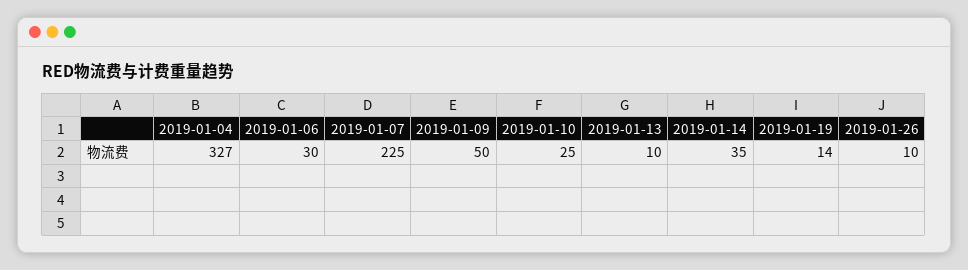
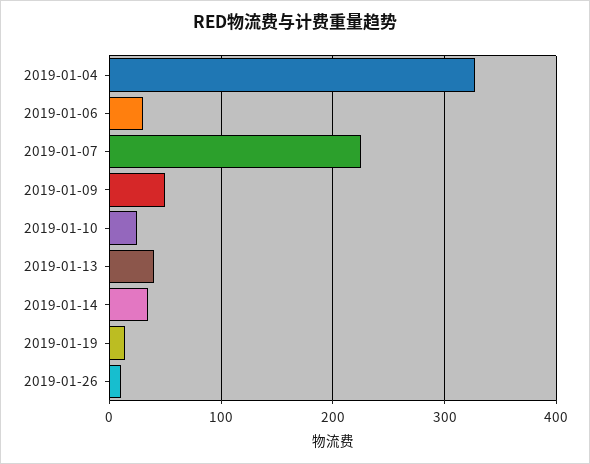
  {
    "2019-01-04": 327,
    "2019-01-06": 30,
    "2019-01-07": 225,
    "2019-01-09": 50,
    "2019-01-10": 25,
-   "2019-01-13": 10,
+   "2019-01-13": 40,
    "2019-01-14": 35,
    "2019-01-19": 14,
    "2019-01-26": 10
  }

